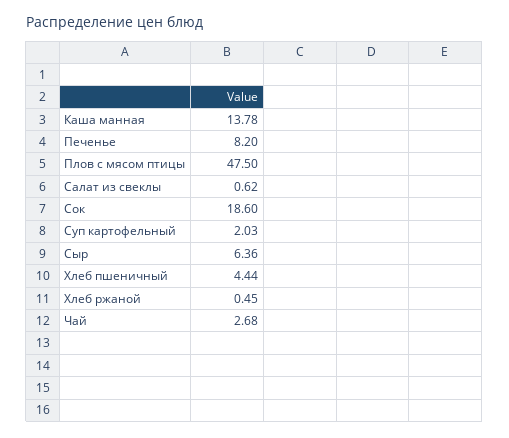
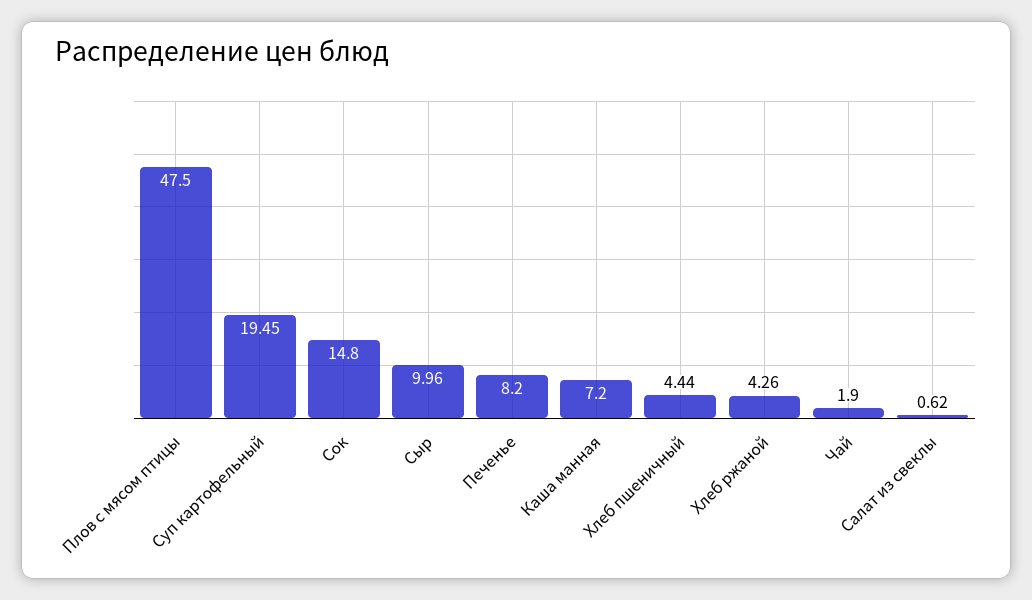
  {
-   "Каша манная": 13.78,
+   "Каша манная": 7.2,
    "Печенье": 8.2,
    "Плов с мясом птицы": 47.5,
    "Салат из свеклы": 0.62,
-   "Сок": 18.6,
+   "Сок": 14.8,
-   "Суп картофельный": 2.03,
+   "Суп картофельный": 19.45,
-   "Сыр": 6.36,
+   "Сыр": 9.96,
    "Хлеб пшеничный": 4.44,
-   "Хлеб ржаной": 0.45,
+   "Хлеб ржаной": 4.26,
-   "Чай": 2.68
+   "Чай": 1.9
  }

